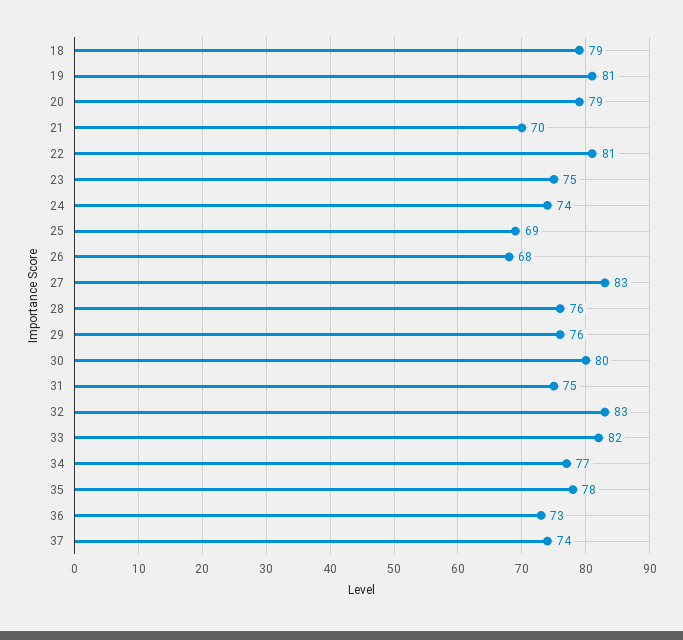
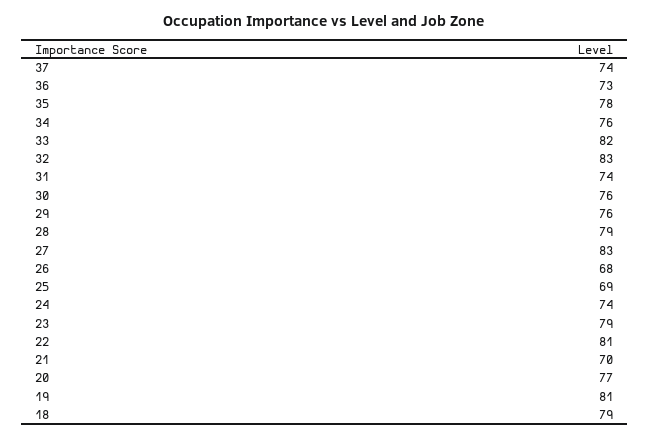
  {
    "18": 79,
    "19": 81,
-   "20": 79,
+   "20": 77,
    "21": 70,
    "22": 81,
-   "23": 75,
+   "23": 79,
    "24": 74,
    "25": 69,
    "26": 68,
    "27": 83,
-   "28": 76,
+   "28": 79,
    "29": 76,
-   "30": 80,
+   "30": 76,
-   "31": 75,
+   "31": 74,
    "32": 83,
    "33": 82,
-   "34": 77,
+   "34": 76,
    "35": 78,
    "36": 73,
    "37": 74
  }

